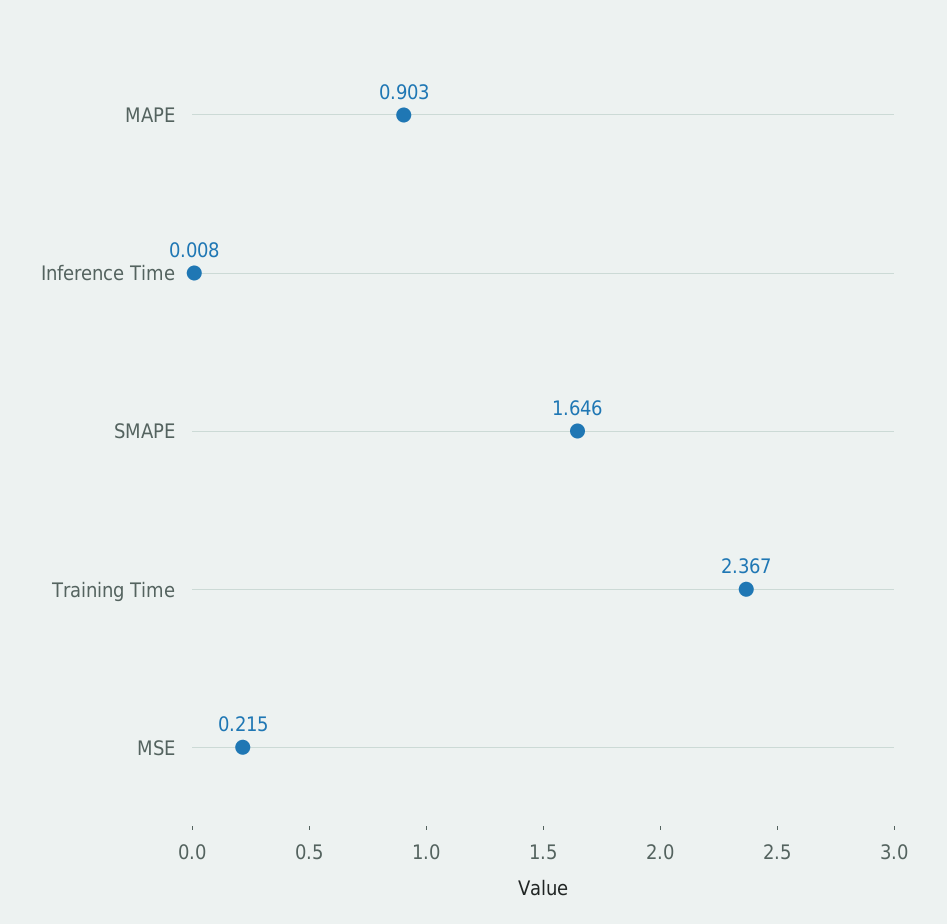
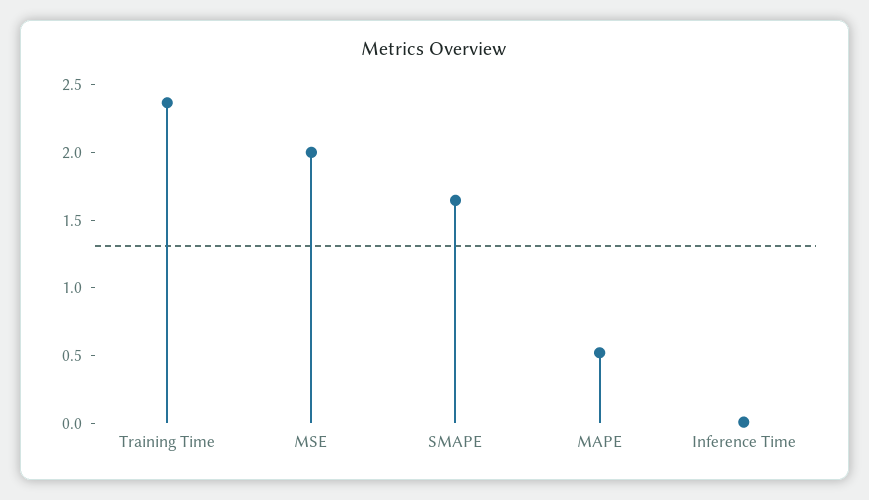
  {
-   "MAPE": 0.903,
+   "MAPE": 0.5,
    "Inference Time": 0.008,
    "SMAPE": 1.646,
    "Training Time": 2.367,
-   "MSE": 0.215
+   "MSE": 2
  }

